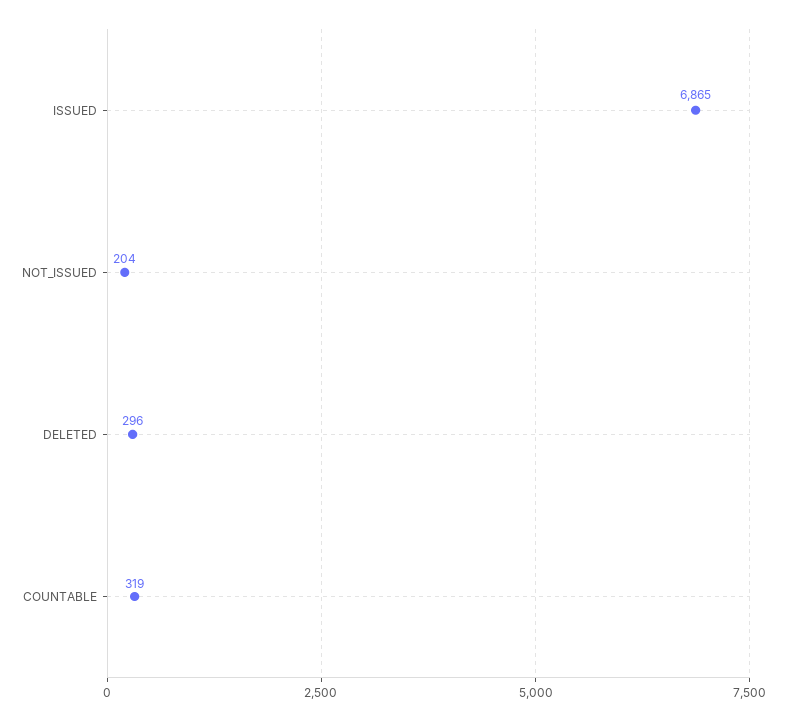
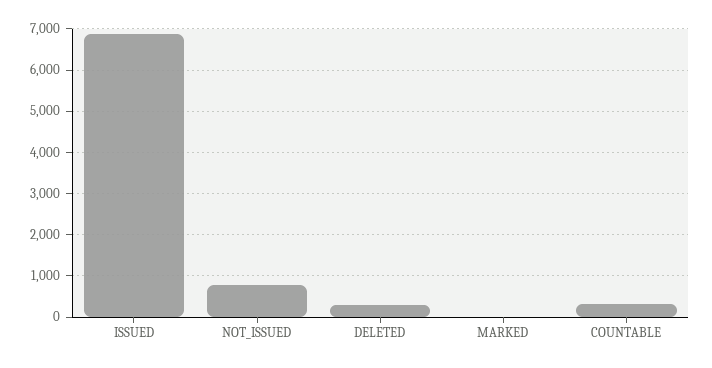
  {
    "ISSUED": 6865,
-   "NOT_ISSUED": 204,
+   "NOT_ISSUED": 800,
    "DELETED": 296,
-   "COUNTABLE": 319
+   "COUNTABLE": 319,
+   "MARKED": 0
  }

